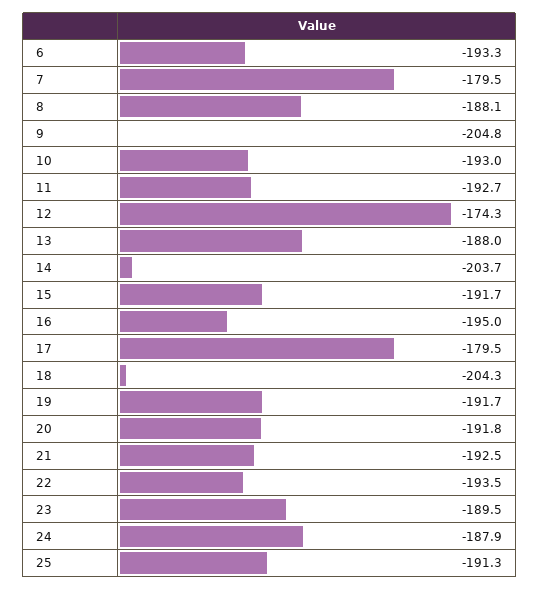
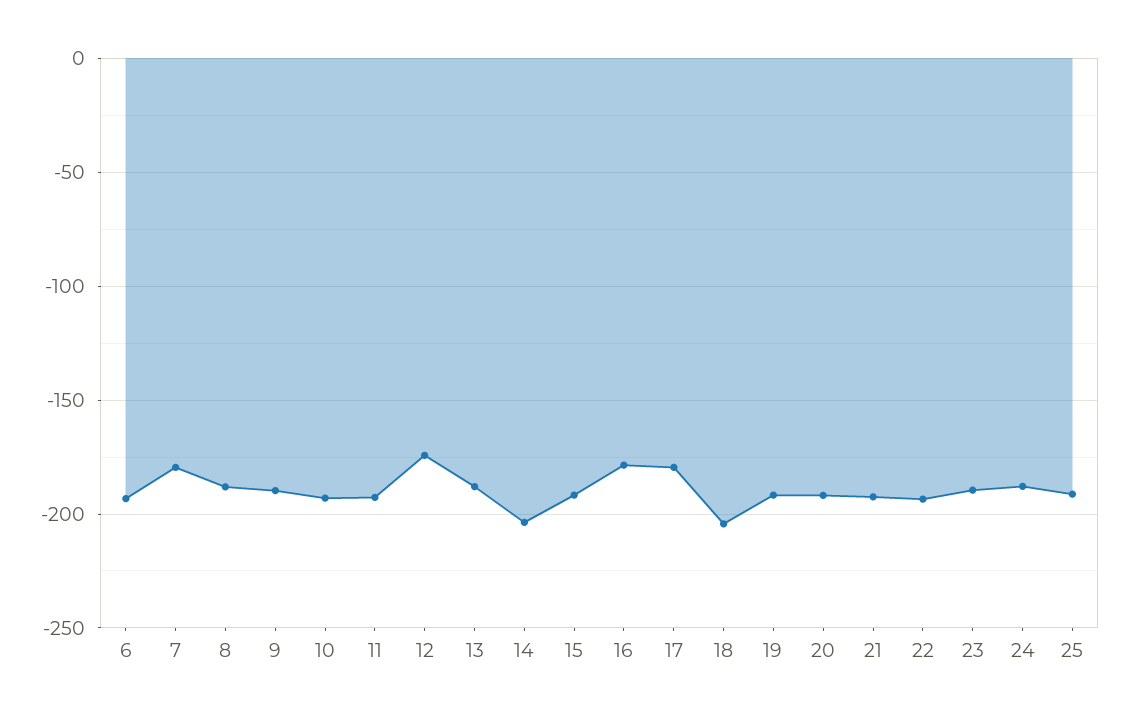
  {
    "6": -193.3,
    "7": -179.5,
    "8": -188.1,
-   "9": -204.8,
+   "9": -190,
    "10": -193,
    "11": -192.7,
    "12": -174.3,
    "13": -188,
    "14": -203.7,
    "15": -191.7,
-   "16": -195,
+   "16": -180,
    "17": -179.5,
    "18": -204.3,
    "19": -191.7,
    "20": -191.8,
    "21": -192.5,
    "22": -193.5,
    "23": -189.5,
    "24": -187.9,
    "25": -191.3
  }

